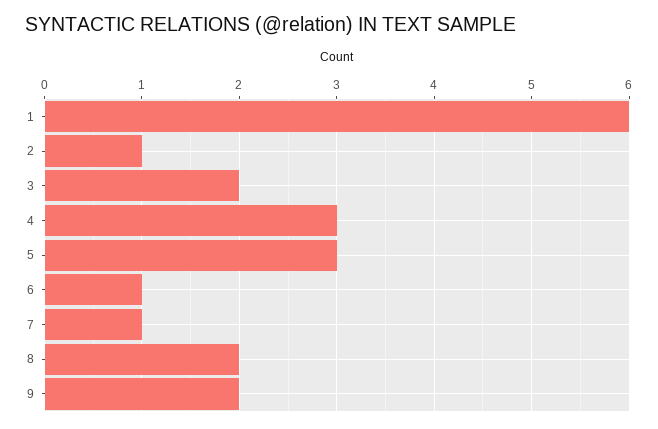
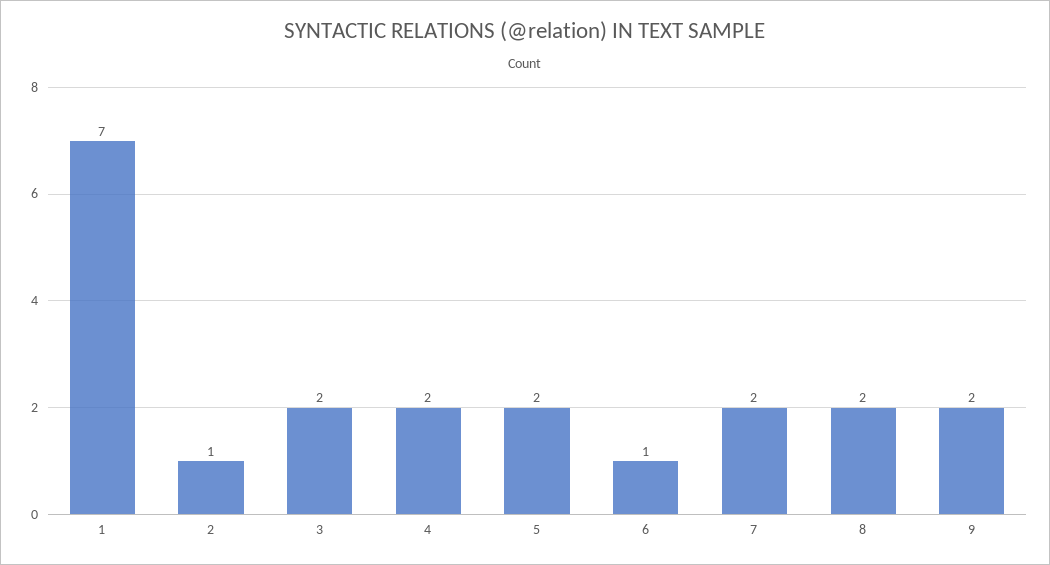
  {
-   "1": 6,
+   "1": 7,
    "2": 1,
    "3": 2,
-   "4": 3,
+   "4": 2,
-   "5": 3,
+   "5": 2,
    "6": 1,
-   "7": 1,
+   "7": 2,
    "8": 2,
    "9": 2
  }

